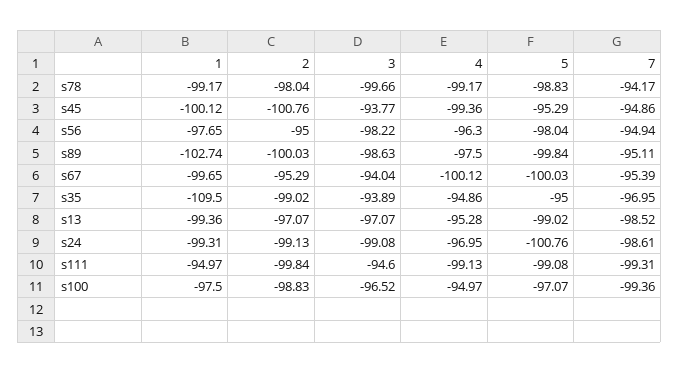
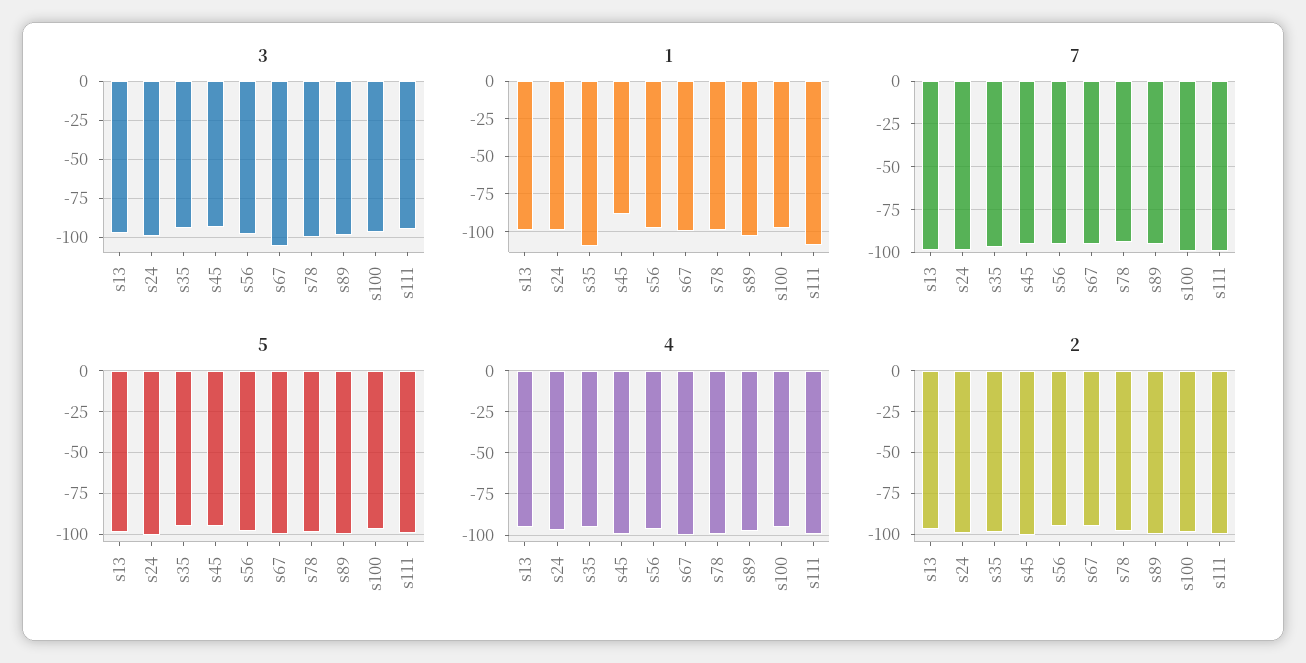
  {
    "1": {
      "s78": -99.17,
-     "s45": -100.12,
+     "s45": -90,
      "s56": -97.65,
      "s89": -102.74,
      "s67": -99.65,
      "s35": -109.5,
      "s13": -99.36,
      "s24": -99.31,
-     "s111": -94.97,
+     "s111": -110,
      "s100": -97.5
    },
    "2": {
      "s78": -98.04,
      "s45": -100.76,
      "s56": -95,
      "s89": -100.03,
      "s67": -95.29,
      "s35": -99.02,
      "s13": -97.07,
      "s24": -99.13,
      "s111": -99.84,
      "s100": -98.83
    },
    "3": {
      "s78": -99.66,
      "s45": -93.77,
      "s56": -98.22,
      "s89": -98.63,
-     "s67": -94.04,
+     "s67": -105,
      "s35": -93.89,
      "s13": -97.07,
      "s24": -99.08,
      "s111": -94.6,
      "s100": -96.52
    },
    "4": {
      "s78": -99.17,
      "s45": -99.36,
      "s56": -96.3,
      "s89": -97.5,
      "s67": -100.12,
      "s35": -94.86,
      "s13": -95.28,
      "s24": -96.95,
      "s111": -99.13,
      "s100": -94.97
    },
    "5": {
      "s78": -98.83,
      "s45": -95.29,
      "s56": -98.04,
      "s89": -99.84,
      "s67": -100.03,
      "s35": -95,
      "s13": -99.02,
      "s24": -100.76,
      "s111": -99.08,
      "s100": -97.07
    },
    "7": {
      "s78": -94.17,
      "s45": -94.86,
      "s56": -94.94,
      "s89": -95.11,
      "s67": -95.39,
      "s35": -96.95,
      "s13": -98.52,
      "s24": -98.61,
      "s111": -99.31,
      "s100": -99.36
    }
  }

